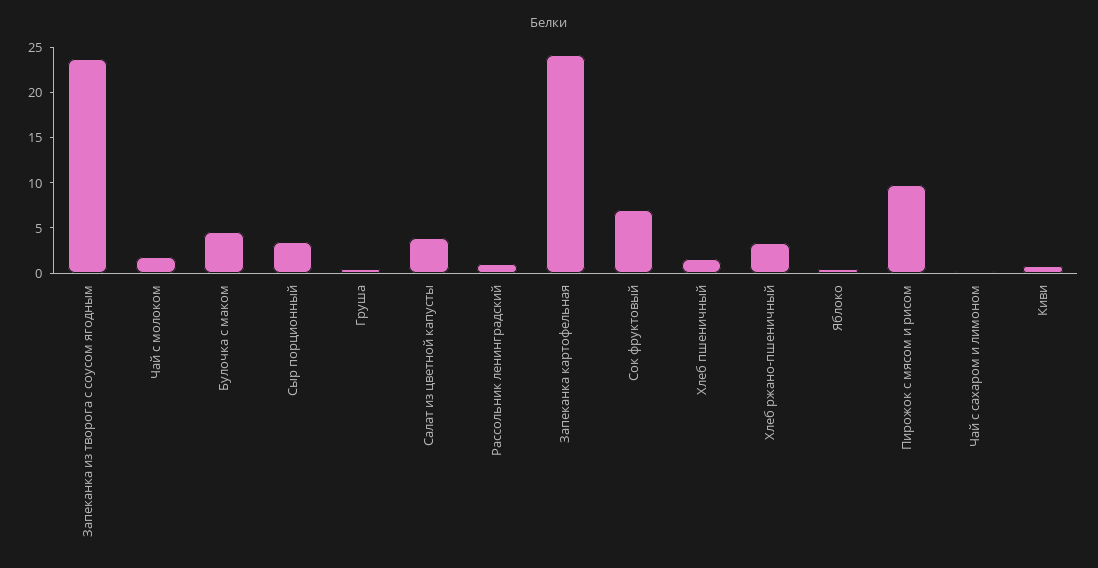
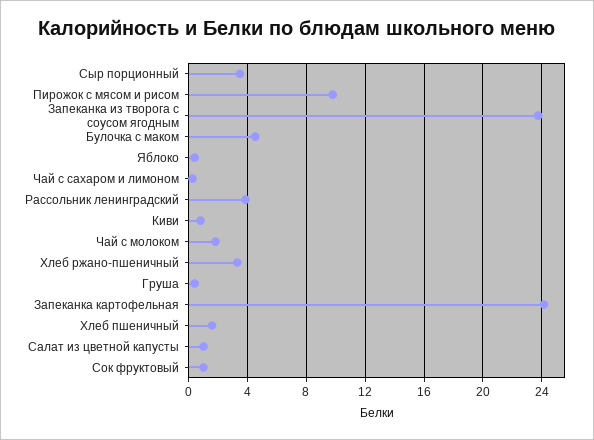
  {
    "Запеканка из творога с соусом ягодным": 24,
    "Чай с молоком": 2,
    "Булочка с маком": 4.5,
    "Сыр порционный": 3.5,
    "Груша": 0.5,
-   "Салат из цветной капусты": 4,
+   "Салат из цветной капусты": 1,
-   "Рассольник ленинградский": 1,
+   "Рассольник ленинградский": 4,
    "Запеканка картофельная": 24,
-   "Сок фруктовый": 7,
+   "Сок фруктовый": 1,
    "Хлеб пшеничный": 1.5,
    "Хлеб ржано-пшеничный": 3.5,
    "Яблоко": 0.5,
    "Пирожок с мясом и рисом": 10,
    "Чай с сахаром и лимоном": 0.5,
    "Киви": 1
  }

